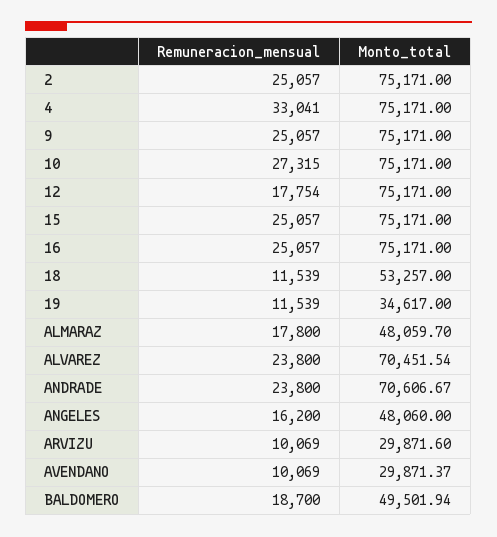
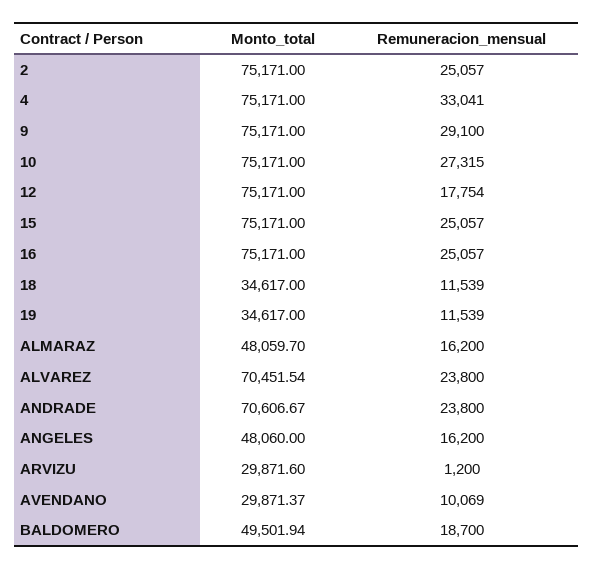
  {
    "Remuneracion_mensual": {
      "2": 25057,
      "4": 33041,
-     "9": 25057,
+     "9": 29100,
      "10": 27315,
      "12": 17754,
      "15": 25057,
      "16": 25057,
      "18": 11539,
      "19": 11539,
-     "ALMARAZ": 17800,
+     "ALMARAZ": 16200,
      "ALVAREZ": 23800,
      "ANDRADE": 23800,
      "ANGELES": 16200,
-     "ARVIZU": 10069,
+     "ARVIZU": 1200,
      "AVENDANO": 10069,
      "BALDOMERO": 18700
    },
    "Monto_total": {
      "2": 75171,
      "4": 75171,
      "9": 75171,
      "10": 75171,
      "12": 75171,
      "15": 75171,
      "16": 75171,
-     "18": 53257,
+     "18": 34617,
      "19": 34617,
      "ALMARAZ": 48059.7,
      "ALVAREZ": 70451.54,
      "ANDRADE": 70606.67,
      "ANGELES": 48060,
      "ARVIZU": 29871.6,
      "AVENDANO": 29871.37,
      "BALDOMERO": 49501.94
    }
  }

